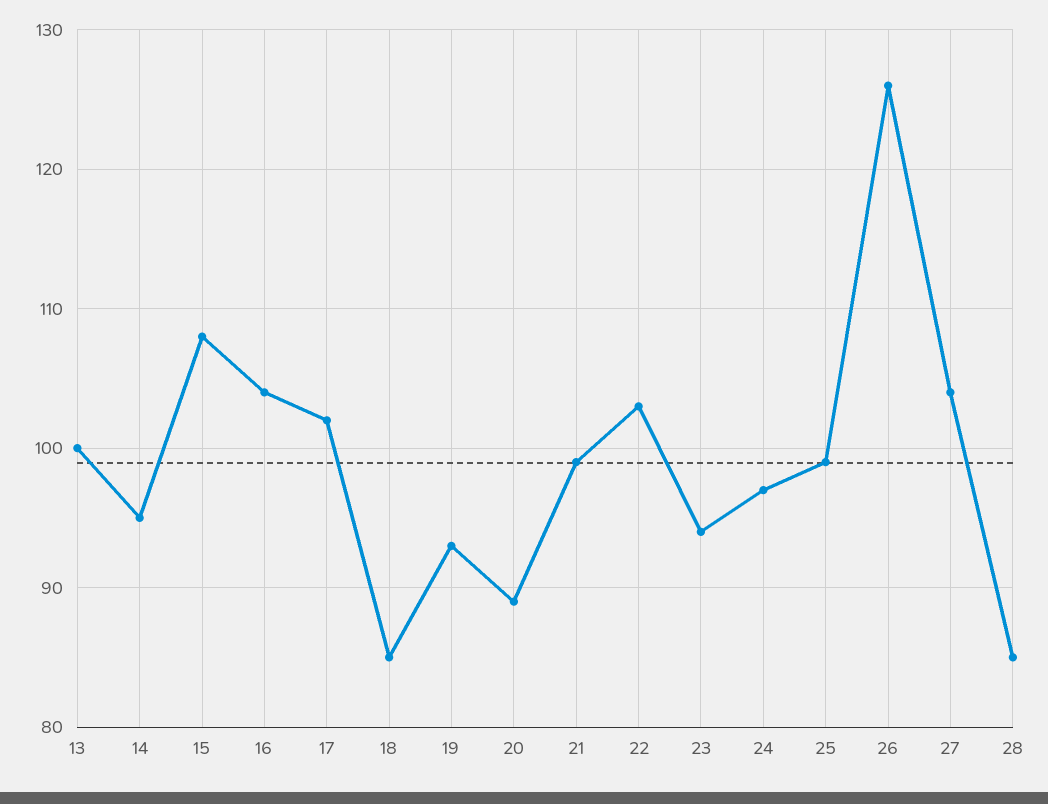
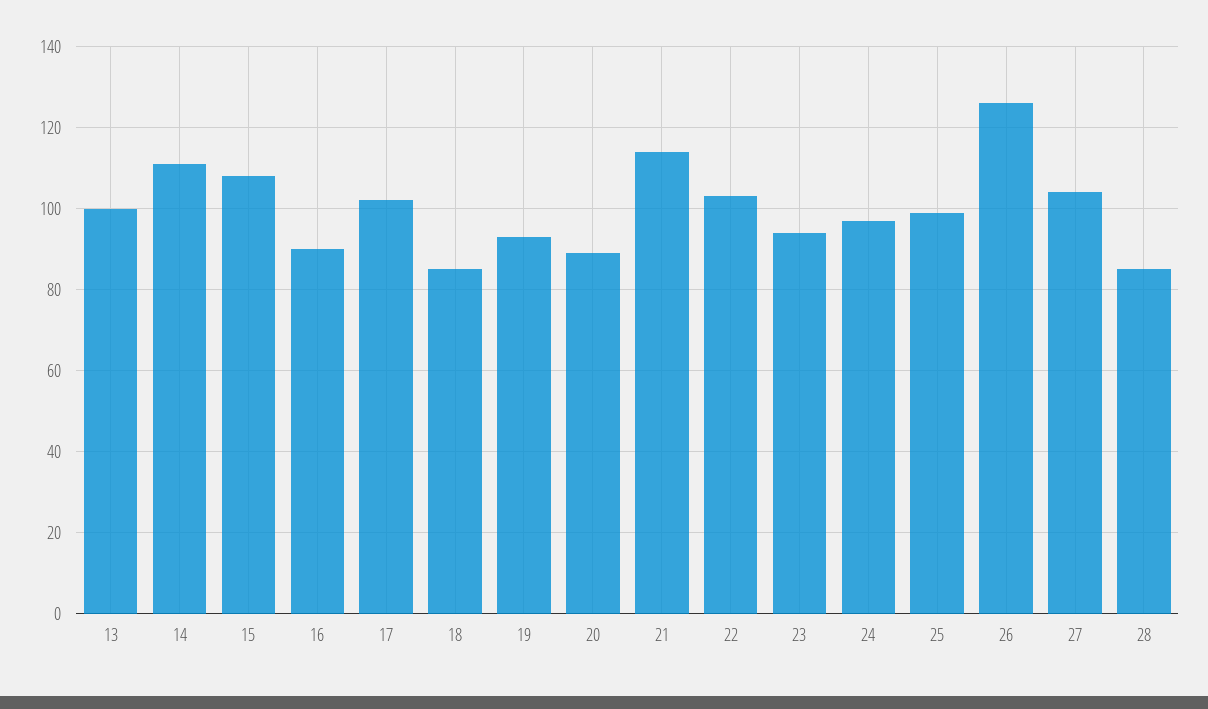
  {
    "13": 100,
-   "14": 95,
+   "14": 110,
    "15": 108,
-   "16": 104,
+   "16": 90,
    "17": 102,
    "18": 85,
    "19": 93,
    "20": 89,
-   "21": 99,
+   "21": 115,
    "22": 103,
    "23": 94,
    "24": 97,
    "25": 99,
    "26": 126,
    "27": 104,
    "28": 85
  }

